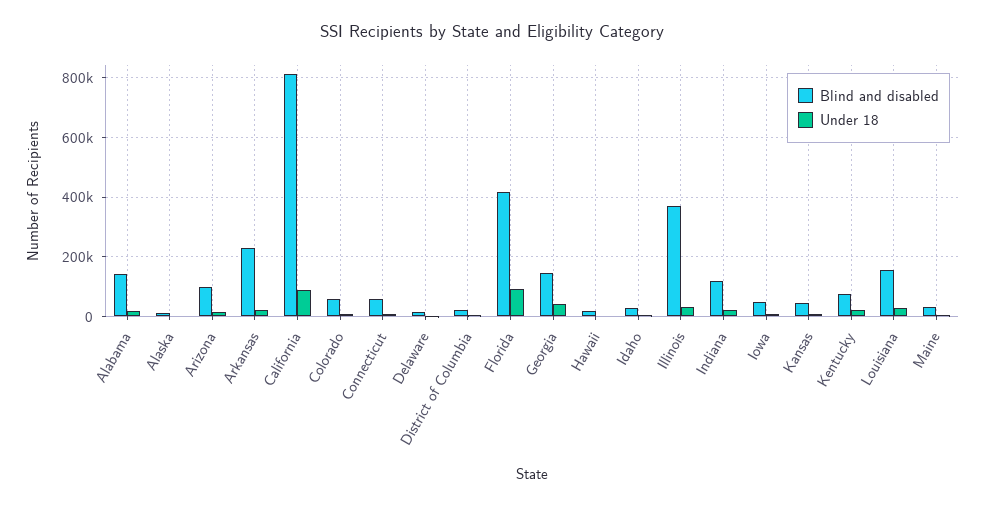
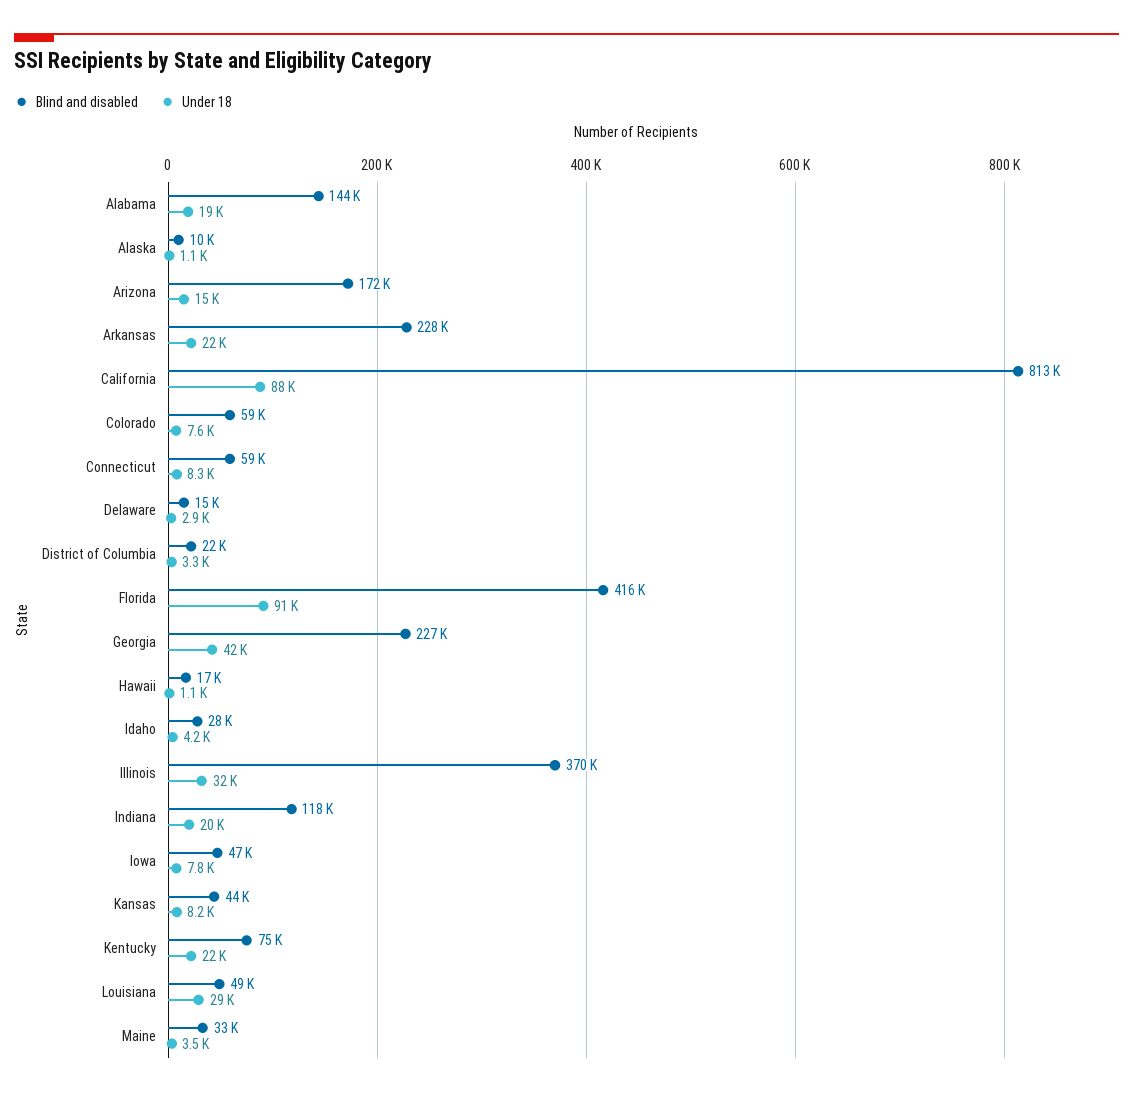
  {
    "Blind and disabled": {
      "Alabama": 144000,
      "Alaska": 10000,
-     "Arizona": 100000,
+     "Arizona": 172000,
      "Arkansas": 228000,
      "California": 813000,
      "Colorado": 59000,
      "Connecticut": 59000,
      "Delaware": 15000,
      "District of Columbia": 22000,
      "Florida": 416000,
-     "Georgia": 150000,
+     "Georgia": 227000,
      "Hawaii": 17000,
      "Idaho": 28000,
      "Illinois": 370000,
      "Indiana": 118000,
      "Iowa": 47000,
      "Kansas": 44000,
      "Kentucky": 75000,
-     "Louisiana": 150000,
+     "Louisiana": 49000,
      "Maine": 33000
    },
    "Under 18": {
      "Alabama": 19000,
      "Alaska": 1100,
      "Arizona": 15000,
      "Arkansas": 22000,
      "California": 88000,
      "Colorado": 7600,
      "Connecticut": 8300,
      "Delaware": 2900,
      "District of Columbia": 3300,
      "Florida": 91000,
      "Georgia": 42000,
      "Hawaii": 1100,
      "Idaho": 4200,
      "Illinois": 32000,
      "Indiana": 20000,
      "Iowa": 7800,
      "Kansas": 8200,
      "Kentucky": 22000,
      "Louisiana": 29000,
      "Maine": 3500
    }
  }

